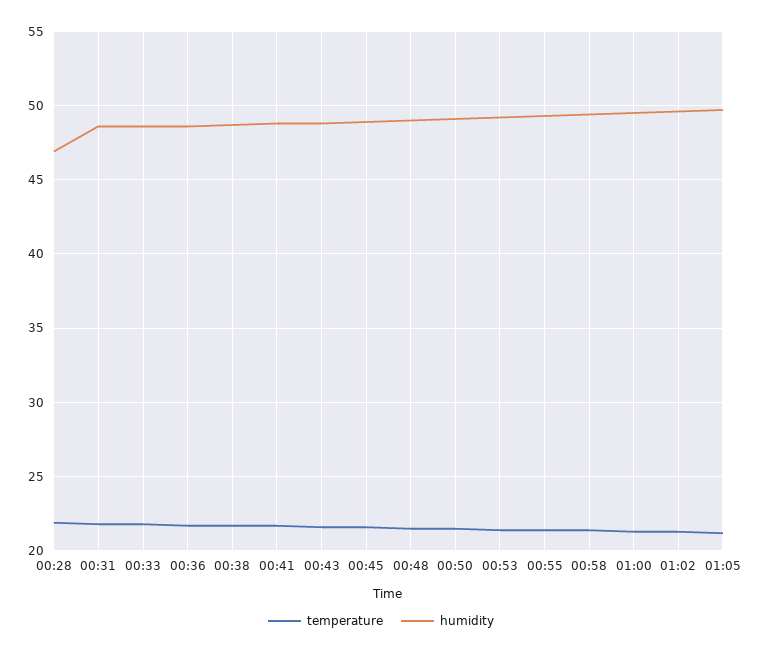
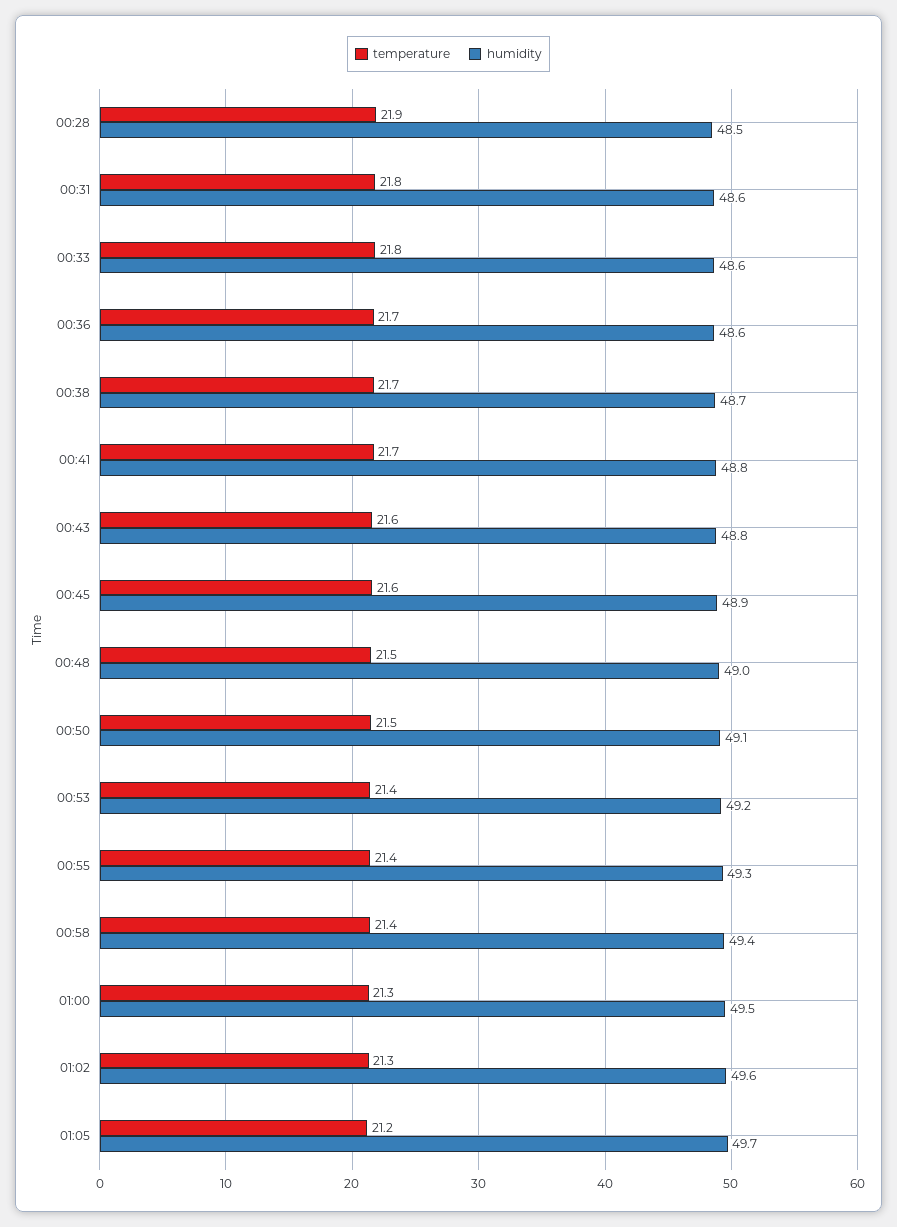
  {
    "temperature": {
      "00:28": 21.9,
      "00:31": 21.8,
      "00:33": 21.8,
      "00:36": 21.7,
      "00:38": 21.7,
      "00:41": 21.7,
      "00:43": 21.6,
      "00:45": 21.6,
      "00:48": 21.5,
      "00:50": 21.5,
      "00:53": 21.4,
      "00:55": 21.4,
      "00:58": 21.4,
      "01:00": 21.3,
      "01:02": 21.3,
      "01:05": 21.2
    },
    "humidity": {
-     "00:28": 47,
+     "00:28": 48.5,
      "00:31": 48.6,
      "00:33": 48.6,
      "00:36": 48.6,
      "00:38": 48.7,
      "00:41": 48.8,
      "00:43": 48.8,
      "00:45": 48.9,
      "00:48": 49,
      "00:50": 49.1,
      "00:53": 49.2,
      "00:55": 49.3,
      "00:58": 49.4,
      "01:00": 49.5,
      "01:02": 49.6,
      "01:05": 49.7
    }
  }

